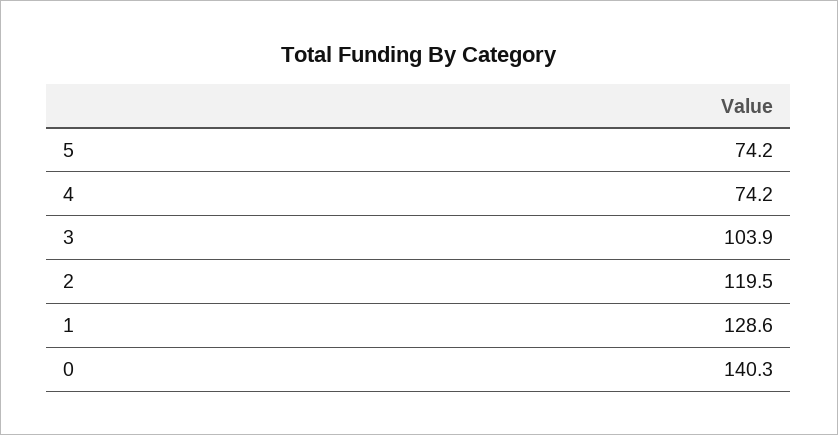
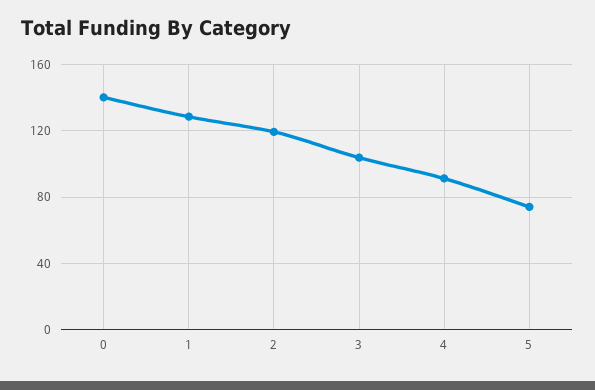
  {
    "5": 74.2,
-   "4": 74.2,
+   "4": 90,
    "3": 103.9,
    "2": 119.5,
    "1": 128.6,
    "0": 140.3
  }

